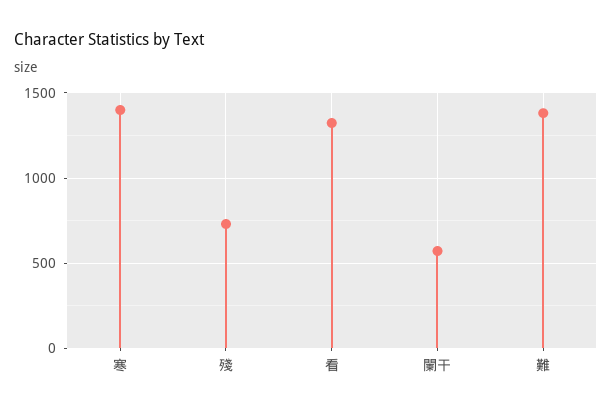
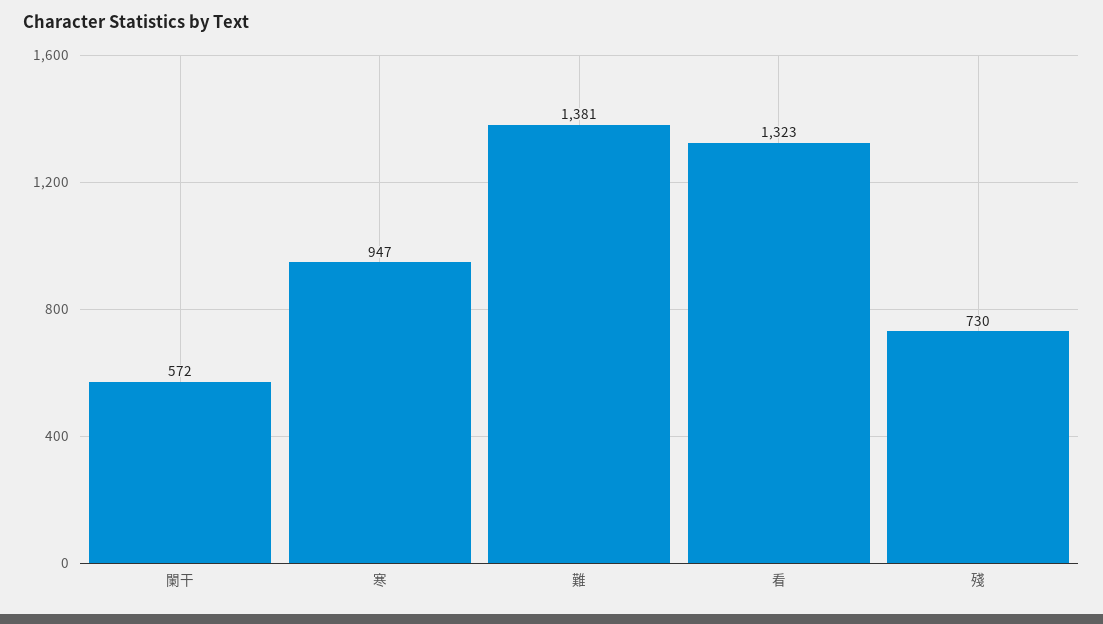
  {
-   "寒": 1400,
+   "寒": 947,
    "殘": 730,
    "看": 1323,
    "闌干": 572,
    "難": 1381
  }

